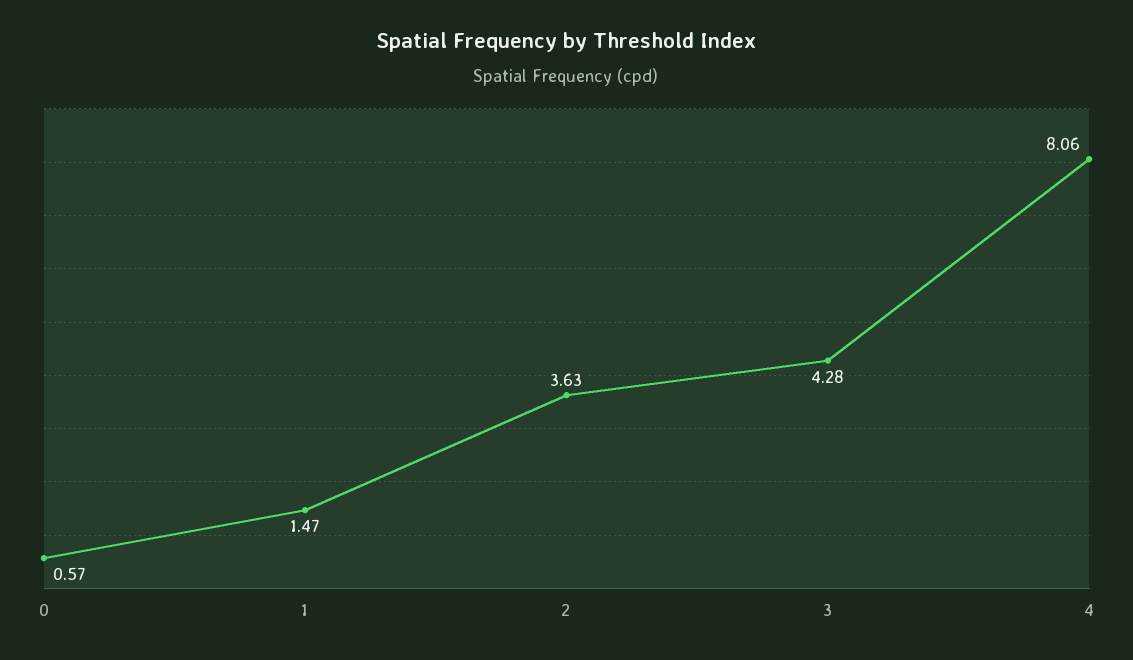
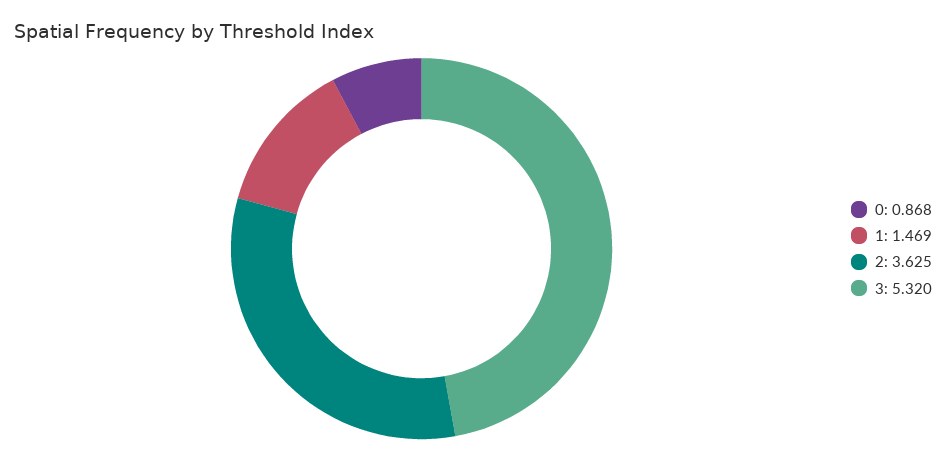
  {
-   "0": 0.57,
+   "0": 0.868,
    "1": 1.469,
    "2": 3.625,
-   "3": 4.28,
+   "3": 5.32
-   "4": 8.06
  }

